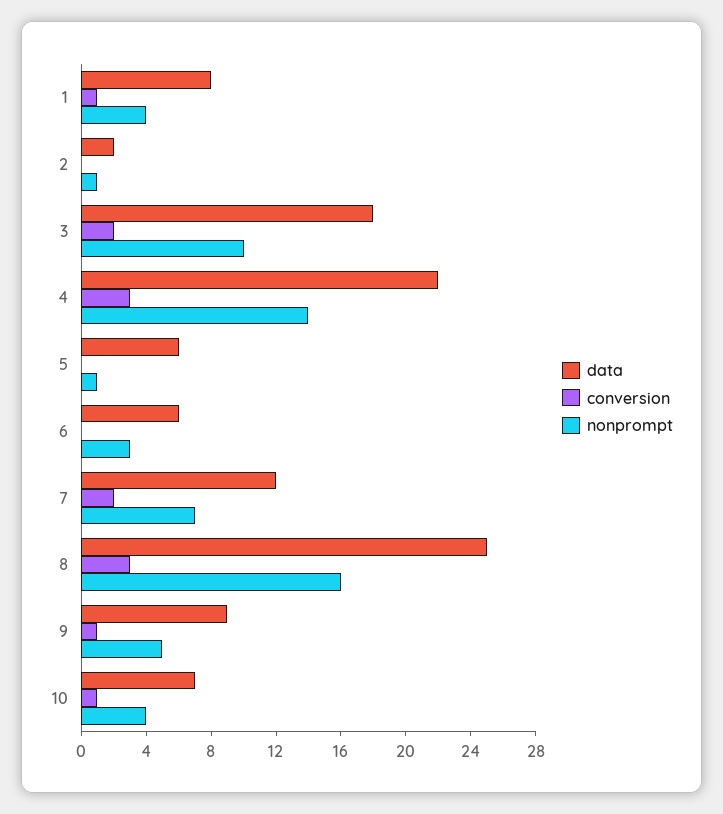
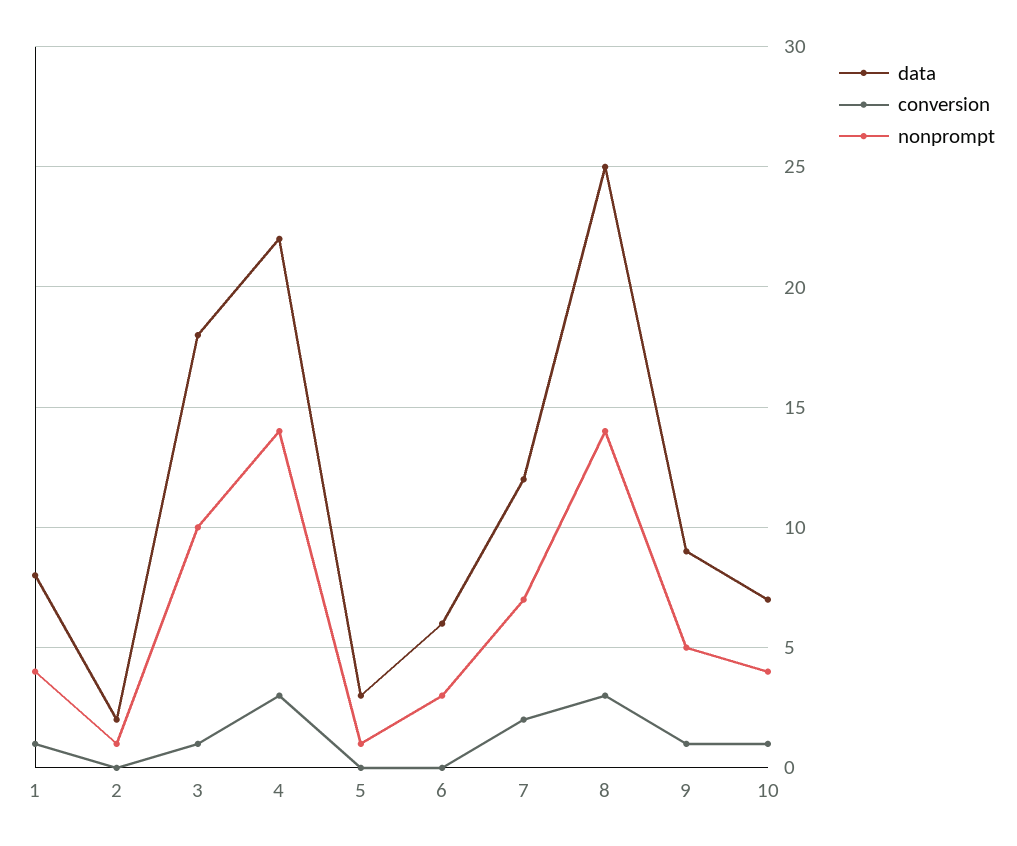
  {
    "data": {
      "1": 8,
      "2": 2,
      "3": 18,
      "4": 22,
-     "5": 6,
+     "5": 3,
      "6": 6,
      "7": 12,
      "8": 25,
      "9": 9,
      "10": 7
    },
    "conversion": {
      "1": 1,
      "2": 0,
-     "3": 2,
+     "3": 1,
      "4": 3,
      "5": 0,
      "6": 0,
      "7": 2,
      "8": 3,
      "9": 1,
      "10": 1
    },
    "nonprompt": {
      "1": 4,
      "2": 1,
      "3": 10,
      "4": 14,
      "5": 1,
      "6": 3,
      "7": 7,
-     "8": 16,
+     "8": 14,
      "9": 5,
      "10": 4
    }
  }

